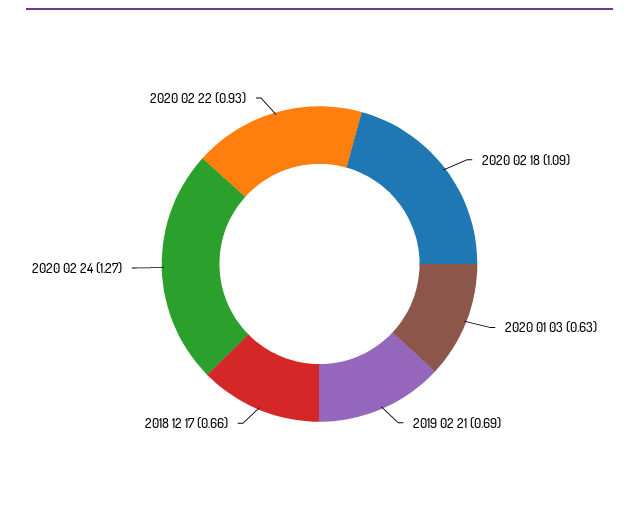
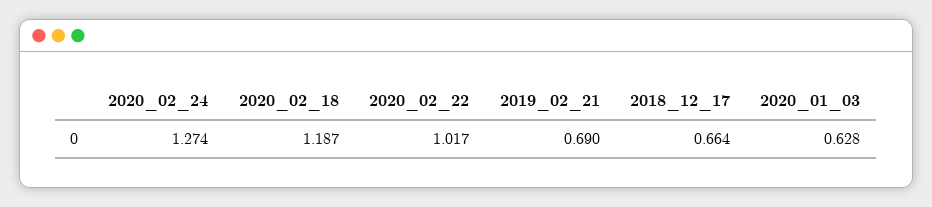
  {
-   "2020 02 18": 1.09,
+   "2020 02 18": 1.187,
    "2020 01 03": 0.628,
    "2019 02 21": 0.69,
    "2018 12 17": 0.664,
    "2020 02 24": 1.274,
-   "2020 02 22": 0.93
+   "2020 02 22": 1.017
  }

